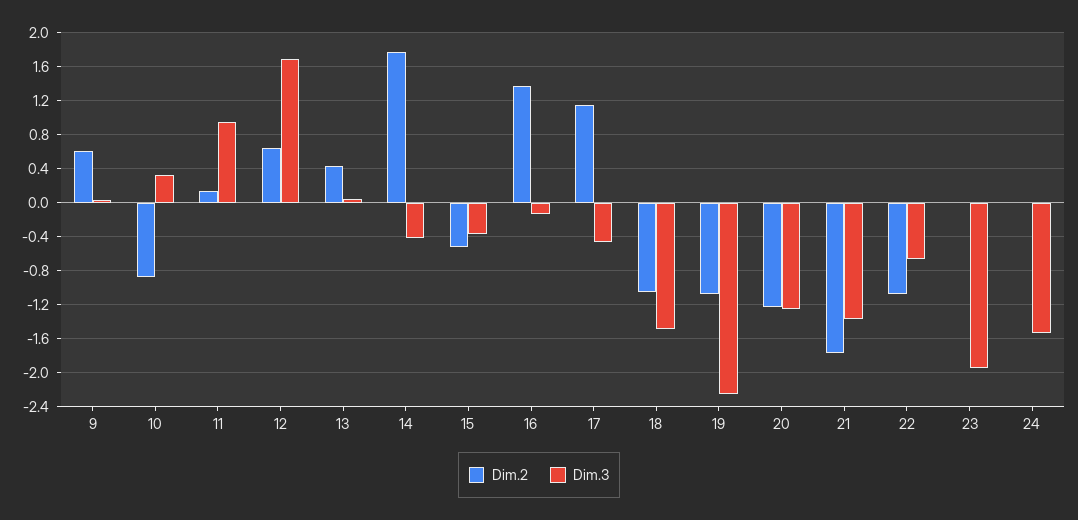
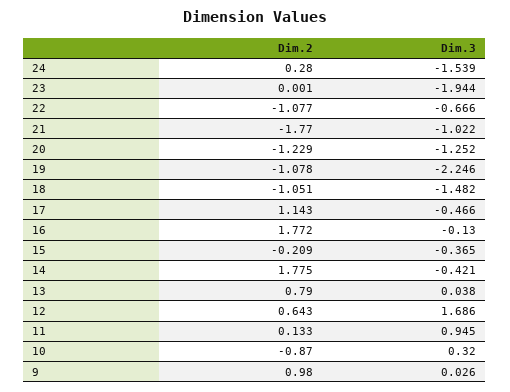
  {
    "Dim.2": {
-     "9": 0.6,
+     "9": 0.98,
      "10": -0.87,
      "11": 0.133,
      "12": 0.643,
-     "13": 0.4,
+     "13": 0.79,
      "14": 1.775,
-     "15": -0.5,
+     "15": -0.209,
-     "16": 1.4,
+     "16": 1.772,
      "17": 1.143,
      "18": -1.051,
      "19": -1.078,
      "20": -1.229,
      "21": -1.77,
      "22": -1.077,
      "23": 0.001,
-     "24": 0
+     "24": 0.28
    },
    "Dim.3": {
      "9": 0.026,
      "10": 0.32,
      "11": 0.945,
      "12": 1.686,
      "13": 0.038,
      "14": -0.421,
      "15": -0.365,
      "16": -0.13,
      "17": -0.466,
      "18": -1.482,
      "19": -2.246,
      "20": -1.252,
-     "21": -1.4,
+     "21": -1.022,
      "22": -0.666,
      "23": -1.944,
      "24": -1.539
    }
  }

